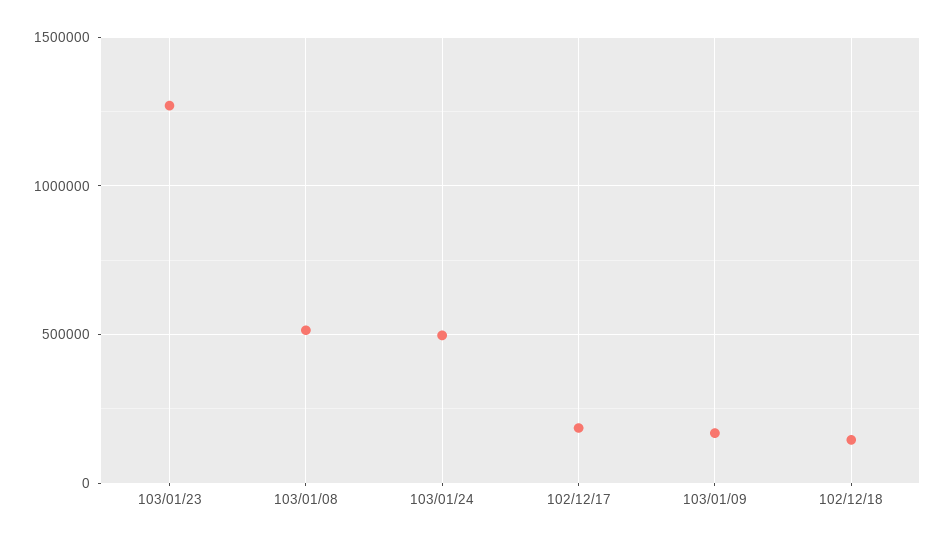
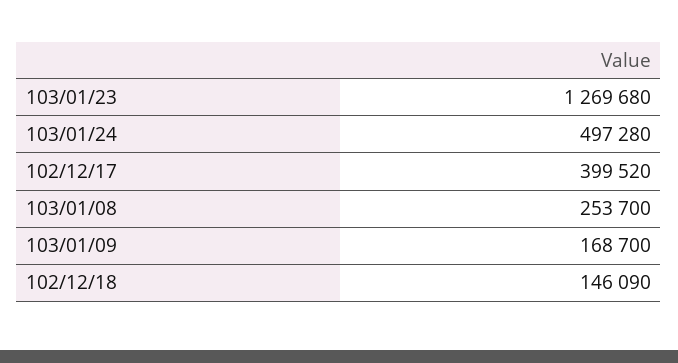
  {
    "103/01/23": 1269680,
-   "103/01/08": 500000,
+   "103/01/08": 253700,
    "103/01/24": 497280,
-   "102/12/17": 200000,
+   "102/12/17": 399520,
    "103/01/09": 168700,
    "102/12/18": 146090
  }

